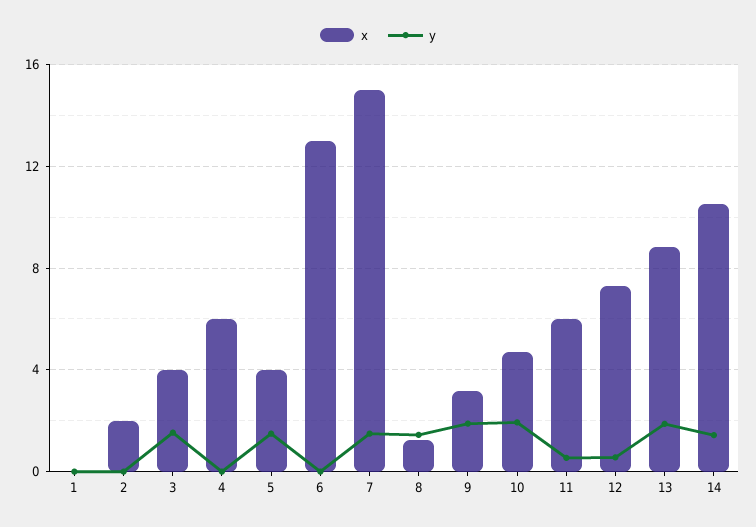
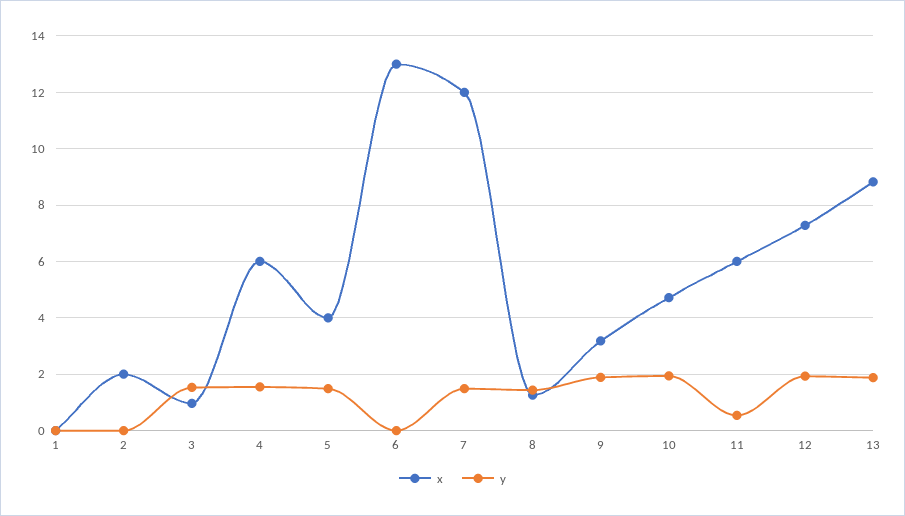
  {
    "x": {
      "1": 0,
      "2": 2,
-     "3": 4,
+     "3": 1,
      "4": 6,
      "5": 4,
      "6": 13,
-     "7": 15,
+     "7": 12,
      "8": 1.25,
      "9": 3.25,
      "10": 4.75,
      "11": 6,
      "12": 7.25,
-     "13": 8.75,
+     "13": 8.75
-     "14": 10.5
    },
    "y": {
      "1": 0,
      "2": 0,
      "3": 1.5,
-     "4": 0,
+     "4": 1.5,
      "5": 1.5,
      "6": 0,
      "7": 1.5,
      "8": 1.5,
      "9": 2,
      "10": 2,
      "11": 0.5,
-     "12": 0.5,
+     "12": 2,
-     "13": 2,
+     "13": 2
-     "14": 1.5
    }
  }

